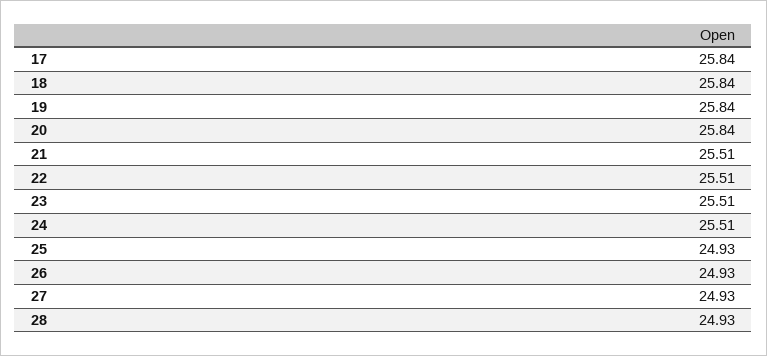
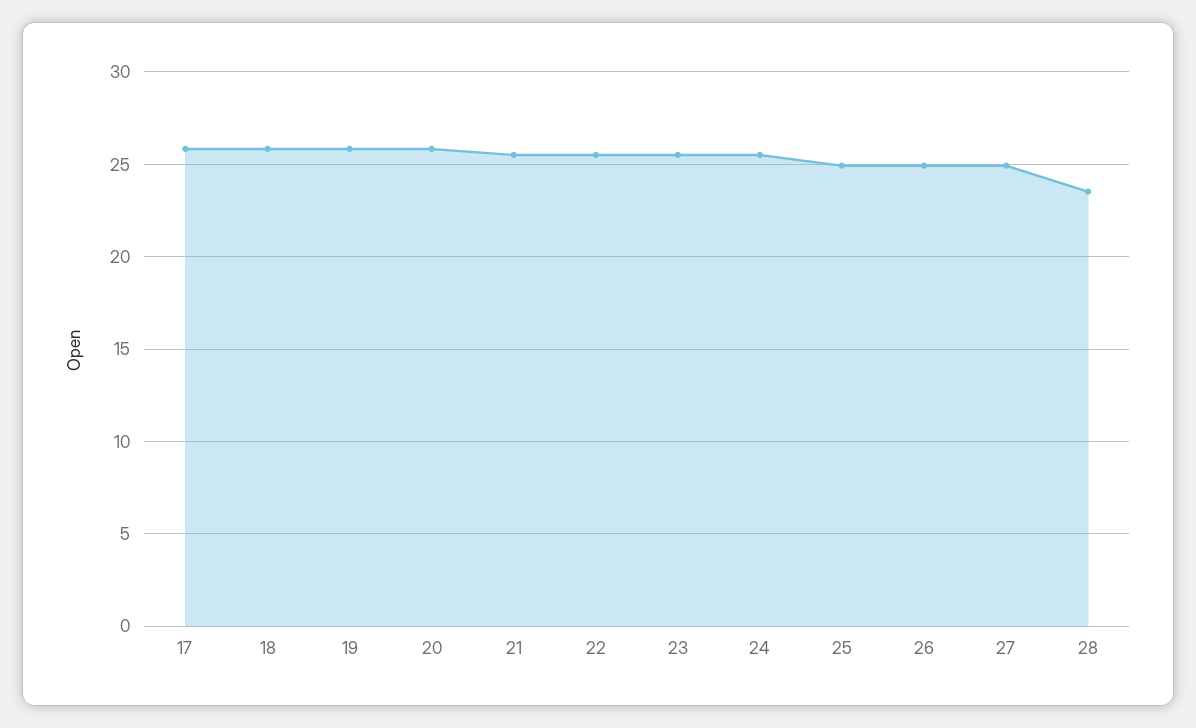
  {
    "17": 25.84,
    "18": 25.84,
    "19": 25.84,
    "20": 25.84,
    "21": 25.51,
    "22": 25.51,
    "23": 25.51,
    "24": 25.51,
    "25": 24.93,
    "26": 24.93,
    "27": 24.93,
-   "28": 24.93
+   "28": 23.5
  }

